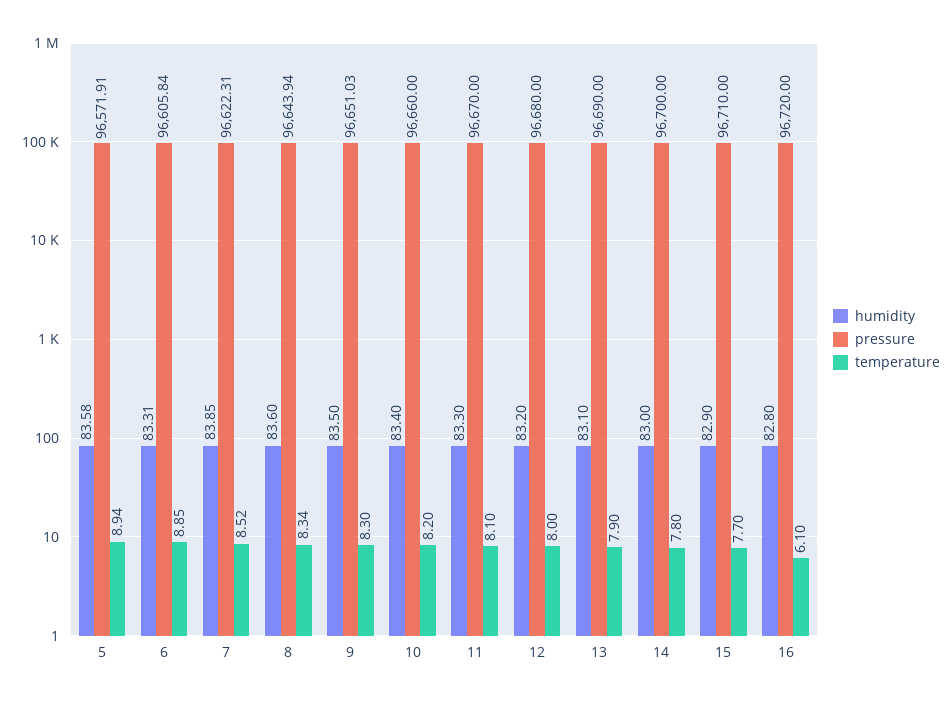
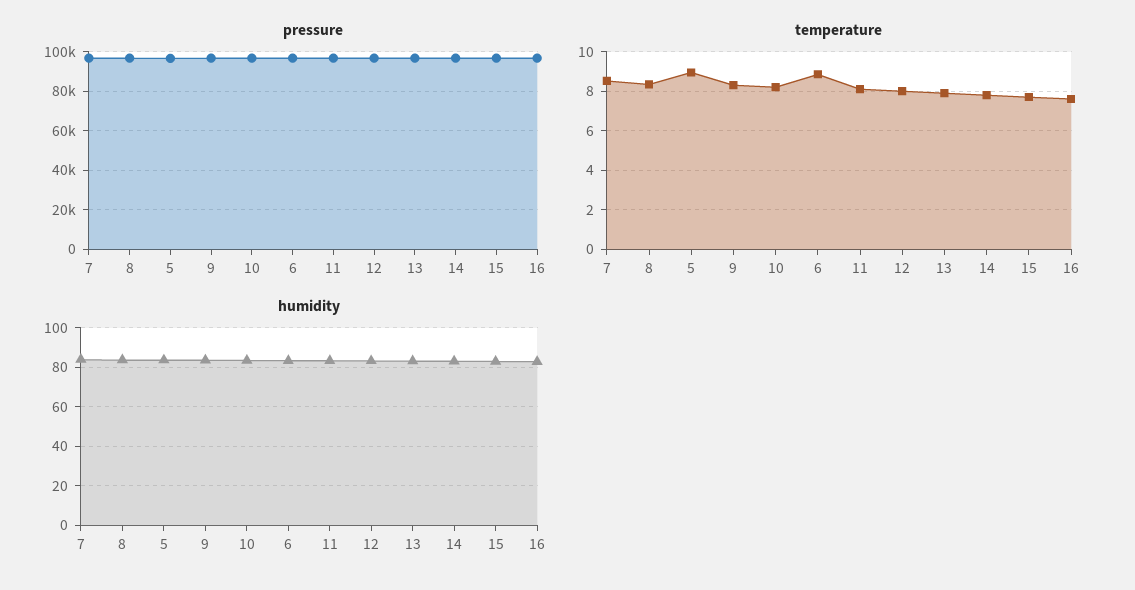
  {
    "humidity": {
      "5": 83.58,
      "6": 83.31,
      "7": 83.85,
      "8": 83.6,
      "9": 83.5,
      "10": 83.4,
      "11": 83.3,
      "12": 83.2,
      "13": 83.1,
      "14": 83,
      "15": 82.9,
      "16": 82.8
    },
    "pressure": {
      "5": 96571.91,
      "6": 96605.84,
      "7": 96622.31,
      "8": 96643.94,
      "9": 96651.03,
      "10": 96660,
      "11": 96670,
      "12": 96680,
      "13": 96690,
      "14": 96700,
      "15": 96710,
      "16": 96720
    },
    "temperature": {
      "5": 8.94,
      "6": 8.85,
      "7": 8.52,
      "8": 8.34,
      "9": 8.3,
      "10": 8.2,
      "11": 8.1,
      "12": 8,
      "13": 7.9,
      "14": 7.8,
      "15": 7.7,
-     "16": 6.1
+     "16": 7.5
    }
  }

